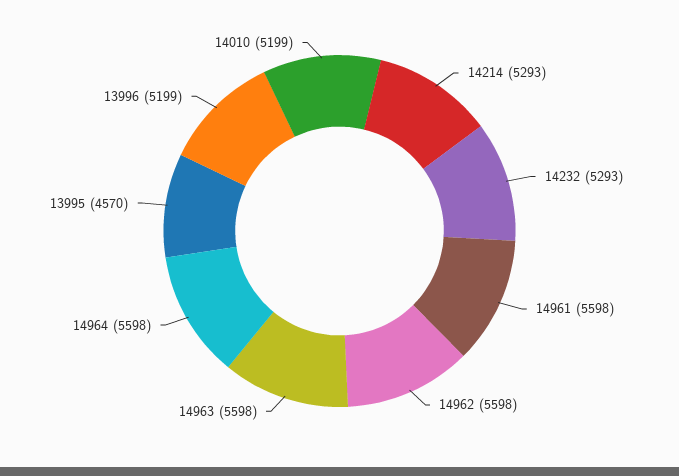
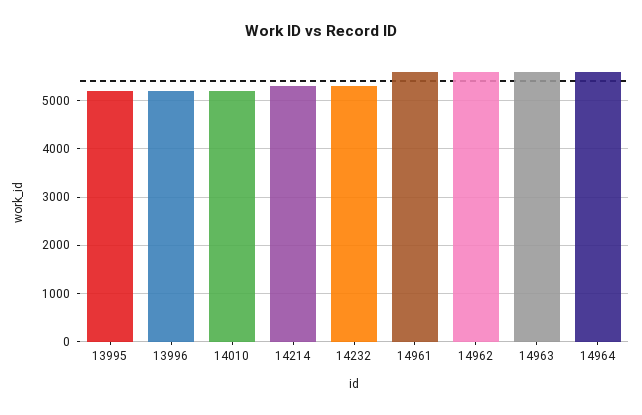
  {
    "14214": 5293,
    "14232": 5293,
    "14961": 5598,
    "14962": 5598,
    "14963": 5598,
    "14964": 5598,
-   "13995": 4570,
+   "13995": 5200,
    "13996": 5199,
    "14010": 5199
  }

